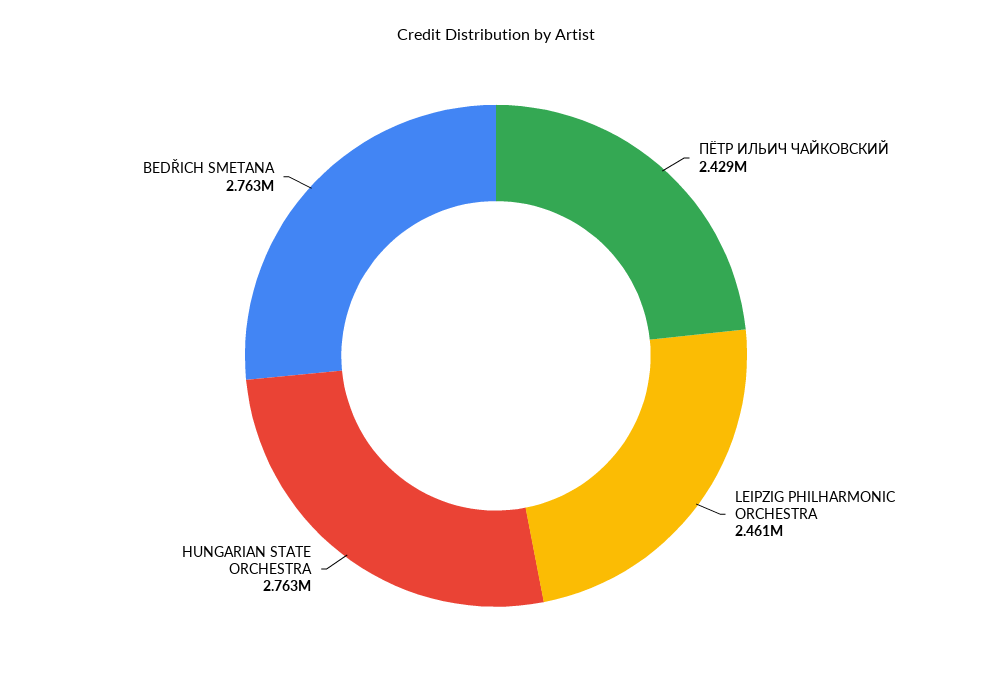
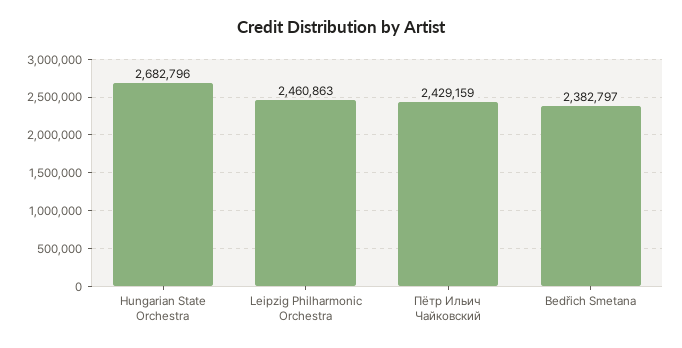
  {
    "ПЁТР ИЛЬИЧ ЧАЙКОВСКИЙ": 2429159,
    "LEIPZIG PHILHARMONIC ORCHESTRA": 2460863,
-   "HUNGARIAN STATE ORCHESTRA": 2763000,
+   "HUNGARIAN STATE ORCHESTRA": 2682796,
-   "BEDŘICH SMETANA": 2763000
+   "BEDŘICH SMETANA": 2382797
  }

